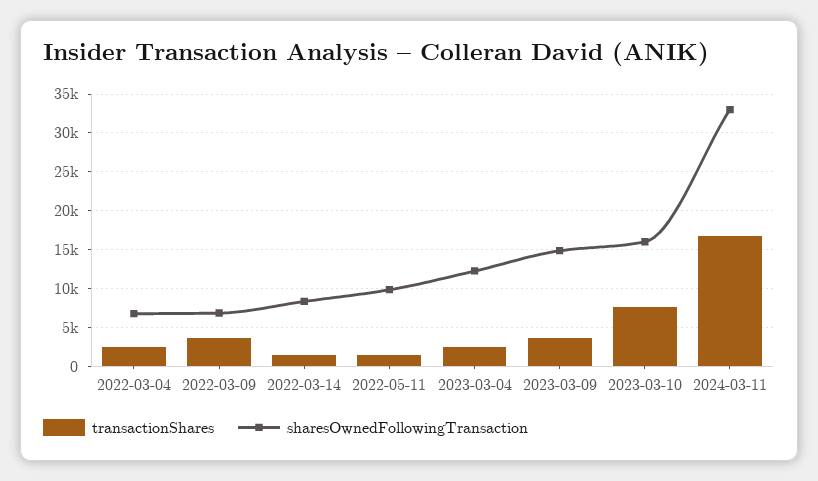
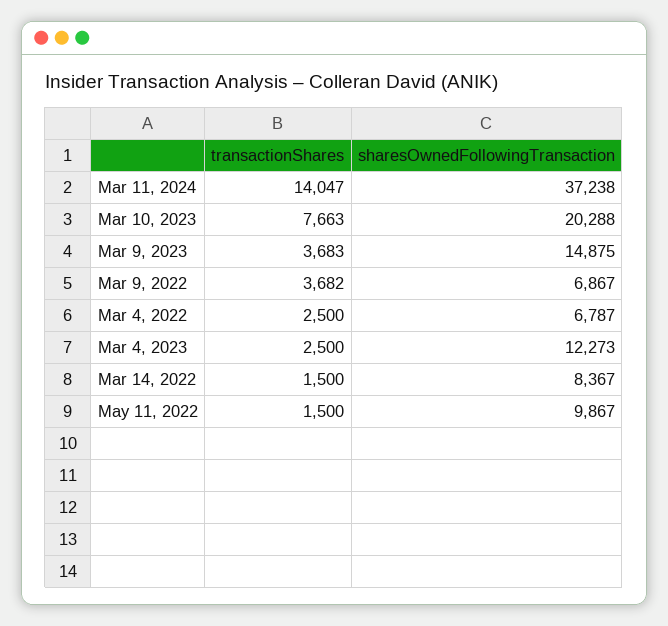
  {
    "transactionShares": {
      "2022-03-04": 2500,
      "2022-03-09": 3682,
      "2022-03-14": 1500,
      "2022-05-11": 1500,
      "2023-03-04": 2500,
      "2023-03-09": 3683,
      "2023-03-10": 7663,
-     "2024-03-11": 17000
+     "2024-03-11": 14047
    },
    "sharesOwnedFollowingTransaction": {
      "2022-03-04": 6787,
      "2022-03-09": 6867,
      "2022-03-14": 8367,
      "2022-05-11": 9867,
      "2023-03-04": 12273,
      "2023-03-09": 14875,
-     "2023-03-10": 16000,
+     "2023-03-10": 20288,
-     "2024-03-11": 33000
+     "2024-03-11": 37238
    }
  }

